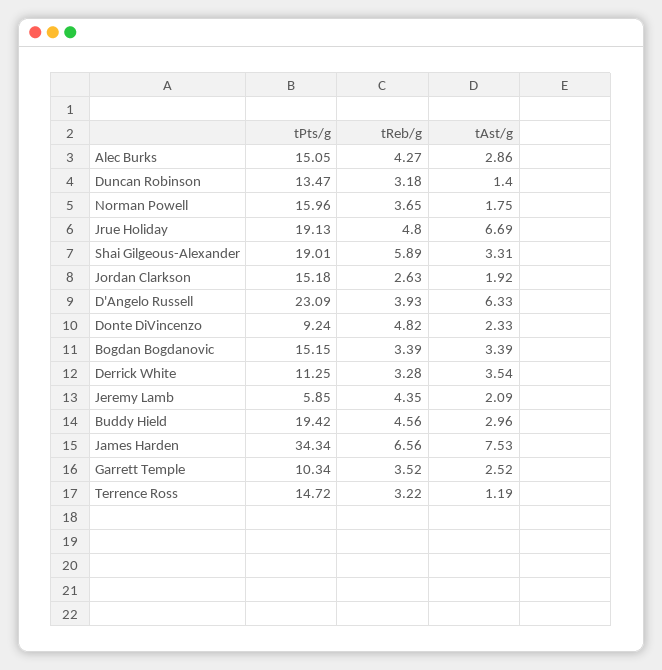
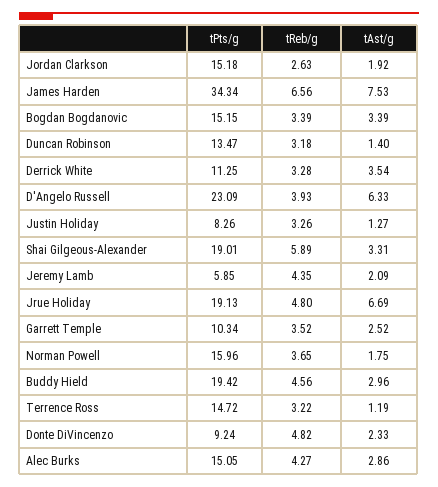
  {
    "tPts/g": {
      "Alec Burks": 15.05,
      "Duncan Robinson": 13.47,
      "Norman Powell": 15.96,
      "Jrue Holiday": 19.13,
      "Shai Gilgeous-Alexander": 19.01,
      "Jordan Clarkson": 15.18,
      "D'Angelo Russell": 23.09,
      "Donte DiVincenzo": 9.24,
      "Bogdan Bogdanovic": 15.15,
      "Derrick White": 11.25,
      "Jeremy Lamb": 5.85,
      "Buddy Hield": 19.42,
      "James Harden": 34.34,
      "Garrett Temple": 10.34,
-     "Terrence Ross": 14.72
+     "Terrence Ross": 14.72,
+     "Justin Holiday": 8.26
    },
    "tReb/g": {
      "Alec Burks": 4.27,
      "Duncan Robinson": 3.18,
      "Norman Powell": 3.65,
      "Jrue Holiday": 4.8,
      "Shai Gilgeous-Alexander": 5.89,
      "Jordan Clarkson": 2.63,
      "D'Angelo Russell": 3.93,
      "Donte DiVincenzo": 4.82,
      "Bogdan Bogdanovic": 3.39,
      "Derrick White": 3.28,
      "Jeremy Lamb": 4.35,
      "Buddy Hield": 4.56,
      "James Harden": 6.56,
      "Garrett Temple": 3.52,
-     "Terrence Ross": 3.22
+     "Terrence Ross": 3.22,
+     "Justin Holiday": 3.26
    },
    "tAst/g": {
      "Alec Burks": 2.86,
      "Duncan Robinson": 1.4,
      "Norman Powell": 1.75,
      "Jrue Holiday": 6.69,
      "Shai Gilgeous-Alexander": 3.31,
      "Jordan Clarkson": 1.92,
      "D'Angelo Russell": 6.33,
      "Donte DiVincenzo": 2.33,
      "Bogdan Bogdanovic": 3.39,
      "Derrick White": 3.54,
      "Jeremy Lamb": 2.09,
      "Buddy Hield": 2.96,
      "James Harden": 7.53,
      "Garrett Temple": 2.52,
-     "Terrence Ross": 1.19
+     "Terrence Ross": 1.19,
+     "Justin Holiday": 1.27
    }
  }

